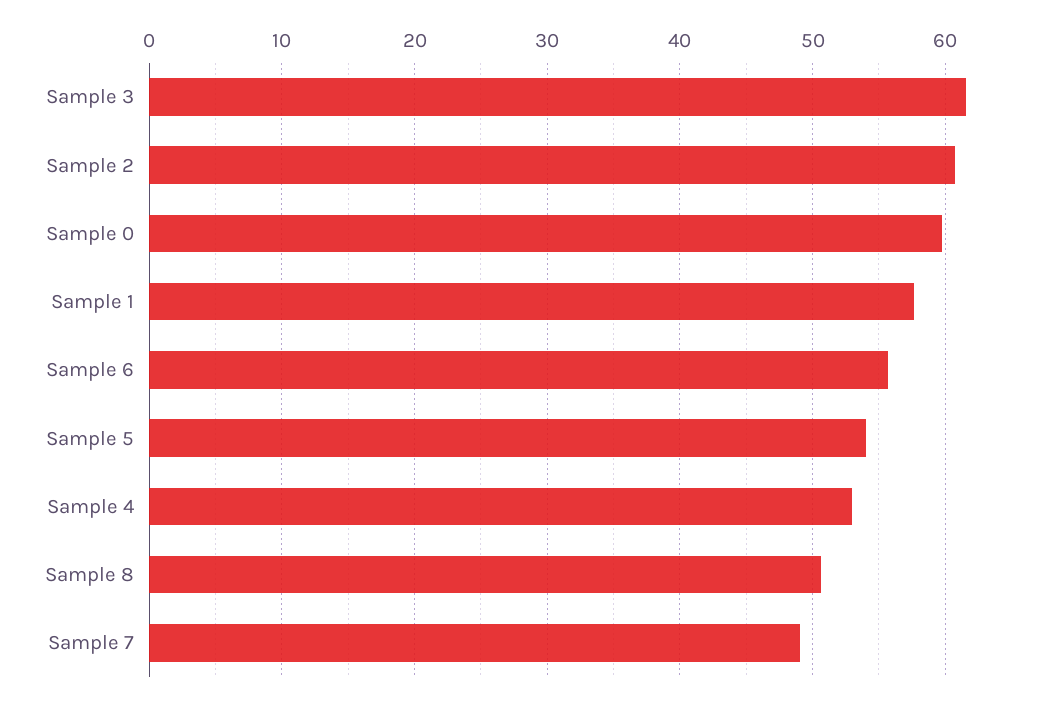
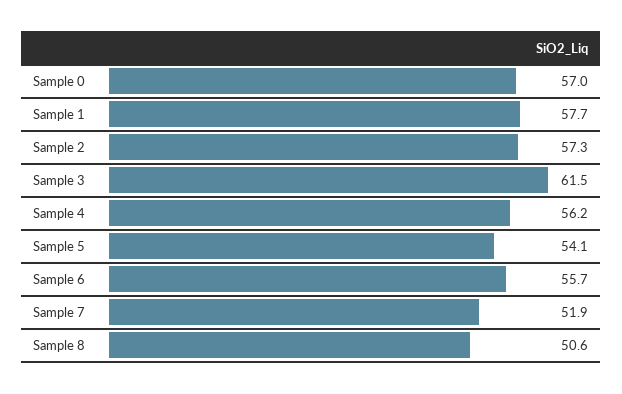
  {
    "Sample 3": 61.5,
-   "Sample 2": 61,
+   "Sample 2": 57.3,
-   "Sample 0": 60,
+   "Sample 0": 57,
    "Sample 1": 57.7,
    "Sample 6": 55.7,
    "Sample 5": 54.1,
-   "Sample 4": 53,
+   "Sample 4": 56.2,
    "Sample 8": 50.6,
-   "Sample 7": 49
+   "Sample 7": 51.9
  }

